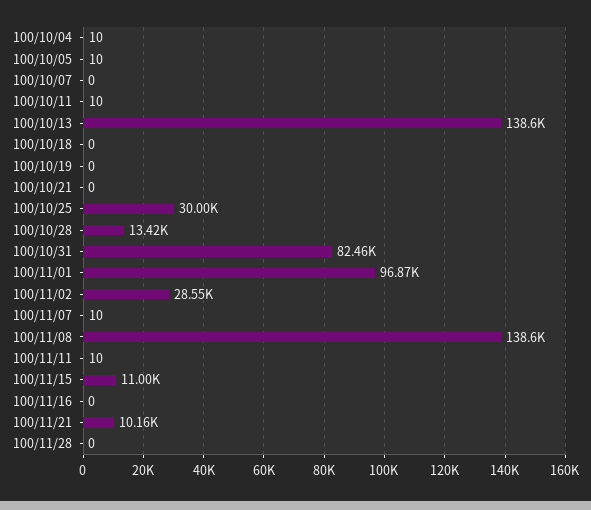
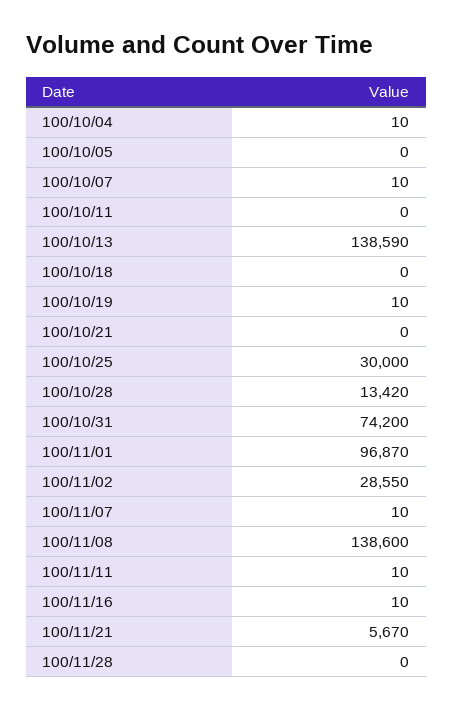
  {
    "100/10/04": 10,
-   "100/10/05": 10,
+   "100/10/05": 0,
-   "100/10/07": 0,
+   "100/10/07": 10,
-   "100/10/11": 10,
+   "100/10/11": 0,
    "100/10/13": 138590,
    "100/10/18": 0,
-   "100/10/19": 0,
+   "100/10/19": 10,
    "100/10/21": 0,
    "100/10/25": 30000,
    "100/10/28": 13420,
-   "100/10/31": 82460,
+   "100/10/31": 74200,
    "100/11/01": 96870,
    "100/11/02": 28550,
    "100/11/07": 10,
    "100/11/08": 138600,
    "100/11/11": 10,
-   "100/11/15": 11000,
-   "100/11/16": 0,
+   "100/11/16": 10,
-   "100/11/21": 10160,
+   "100/11/21": 5670,
    "100/11/28": 0
  }

